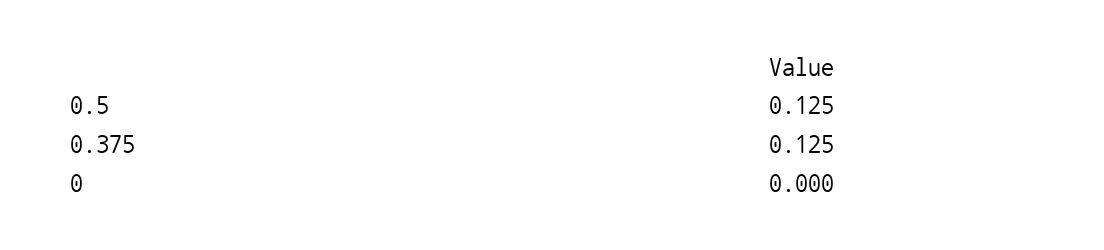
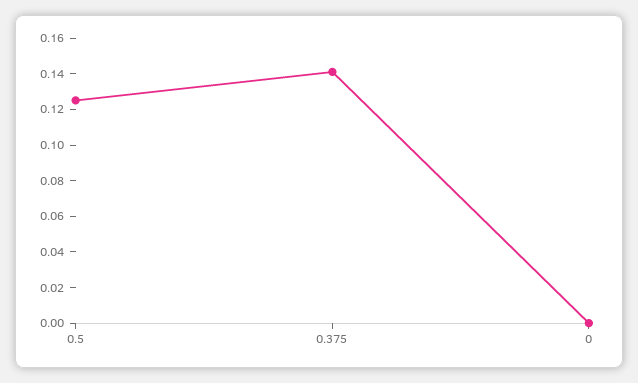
  {
    "0.5": 0.125,
-   "0.375": 0.125,
+   "0.375": 0.14,
    "0": 0
  }

